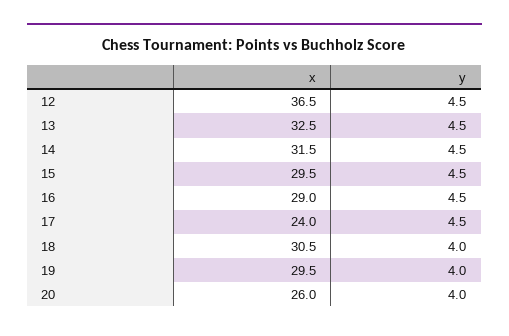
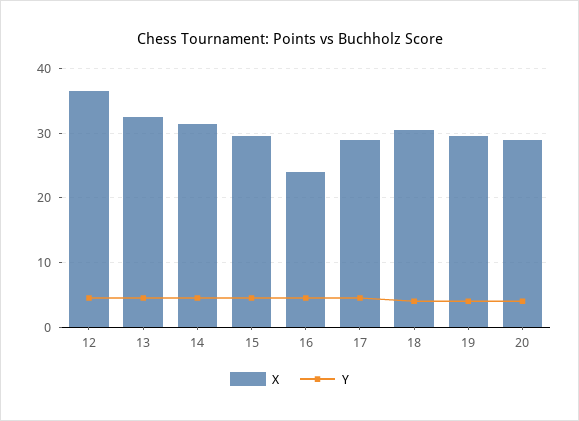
  {
    "x": {
      "12": 36.5,
      "13": 32.5,
      "14": 31.5,
      "15": 29.5,
-     "16": 29,
+     "16": 24,
-     "17": 24,
+     "17": 29,
      "18": 30.5,
      "19": 29.5,
-     "20": 26
+     "20": 29
    },
    "y": {
      "12": 4.5,
      "13": 4.5,
      "14": 4.5,
      "15": 4.5,
      "16": 4.5,
      "17": 4.5,
      "18": 4,
      "19": 4,
      "20": 4
    }
  }

